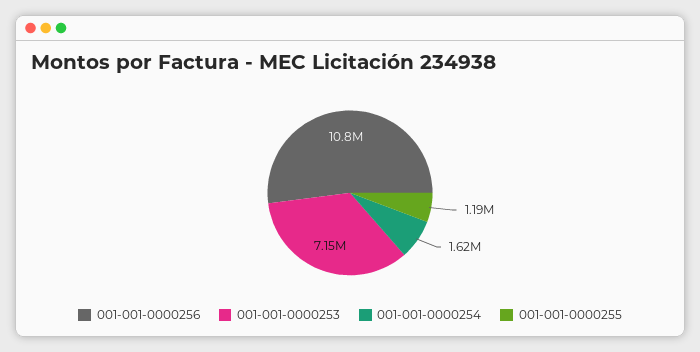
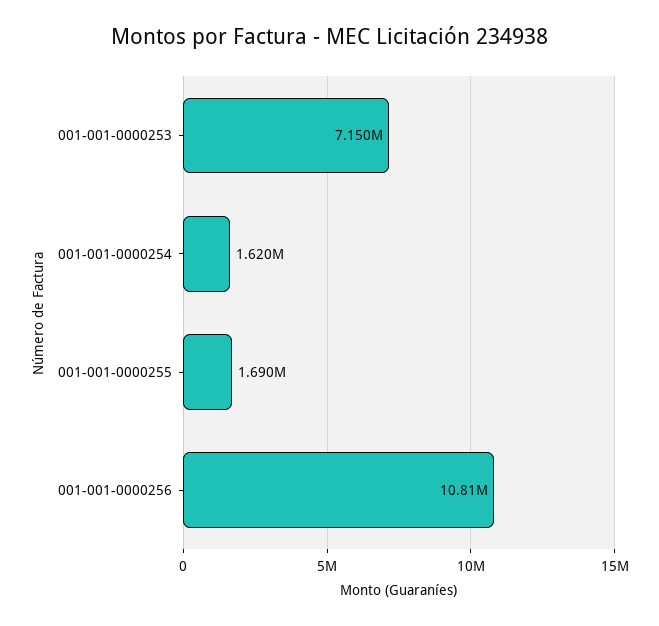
  {
    "001-001-0000256": 10810000,
    "001-001-0000253": 7150000,
    "001-001-0000254": 1620000,
-   "001-001-0000255": 1190000
+   "001-001-0000255": 1690000
  }

